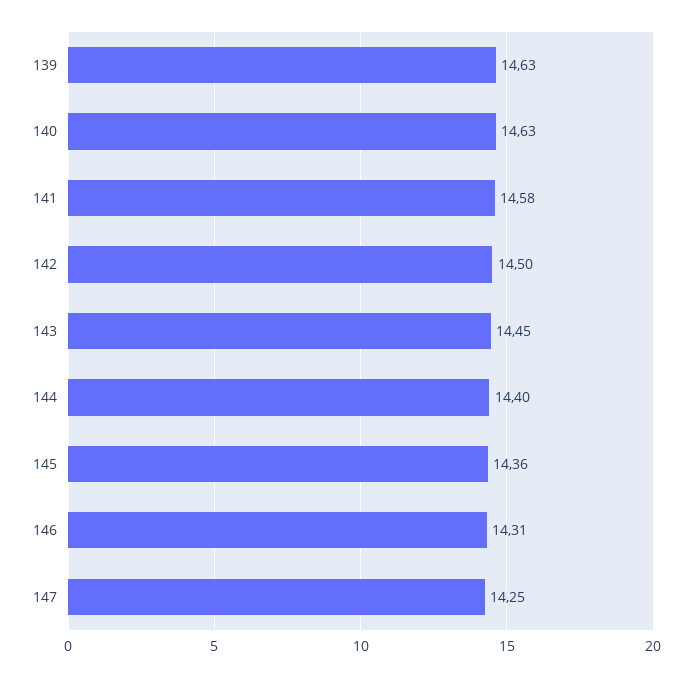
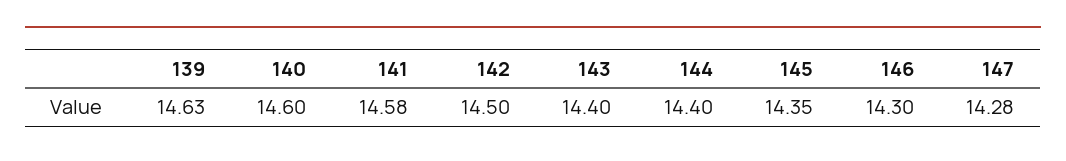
  {
    "139": 14.63,
-   "140": 14.63,
+   "140": 14.6,
    "141": 14.58,
    "142": 14.5,
-   "143": 14.45,
+   "143": 14.4,
    "144": 14.4,
-   "145": 14.36,
+   "145": 14.35,
-   "146": 14.31,
+   "146": 14.3,
-   "147": 14.25
+   "147": 14.28
  }

